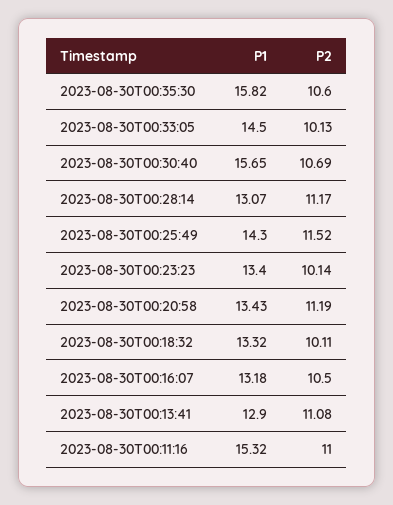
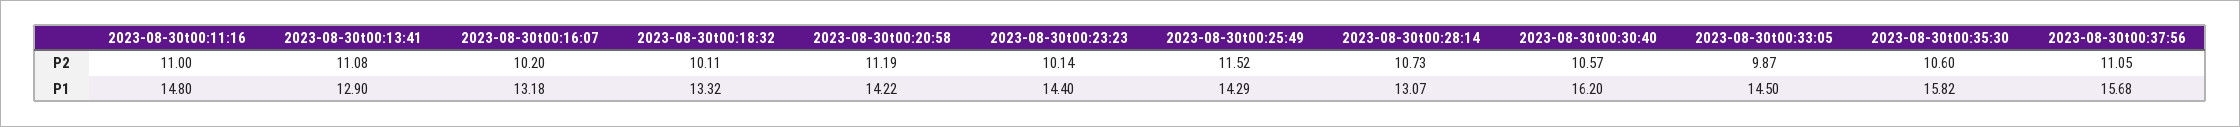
  {
    "P1": {
      "2023-08-30T00:35:30": 15.82,
      "2023-08-30T00:33:05": 14.5,
-     "2023-08-30T00:30:40": 15.65,
+     "2023-08-30T00:30:40": 16.2,
      "2023-08-30T00:28:14": 13.07,
-     "2023-08-30T00:25:49": 14.3,
+     "2023-08-30T00:25:49": 14.29,
-     "2023-08-30T00:23:23": 13.4,
+     "2023-08-30T00:23:23": 14.4,
-     "2023-08-30T00:20:58": 13.43,
+     "2023-08-30T00:20:58": 14.22,
      "2023-08-30T00:18:32": 13.32,
      "2023-08-30T00:16:07": 13.18,
      "2023-08-30T00:13:41": 12.9,
-     "2023-08-30T00:11:16": 15.32
+     "2023-08-30T00:11:16": 14.8,
+     "2023-08-30t00:37:56": 15.68
    },
    "P2": {
      "2023-08-30T00:35:30": 10.6,
-     "2023-08-30T00:33:05": 10.13,
+     "2023-08-30T00:33:05": 9.87,
-     "2023-08-30T00:30:40": 10.69,
+     "2023-08-30T00:30:40": 10.57,
-     "2023-08-30T00:28:14": 11.17,
+     "2023-08-30T00:28:14": 10.73,
      "2023-08-30T00:25:49": 11.52,
      "2023-08-30T00:23:23": 10.14,
      "2023-08-30T00:20:58": 11.19,
      "2023-08-30T00:18:32": 10.11,
-     "2023-08-30T00:16:07": 10.5,
+     "2023-08-30T00:16:07": 10.2,
      "2023-08-30T00:13:41": 11.08,
-     "2023-08-30T00:11:16": 11
+     "2023-08-30T00:11:16": 11,
+     "2023-08-30t00:37:56": 11.05
    }
  }

